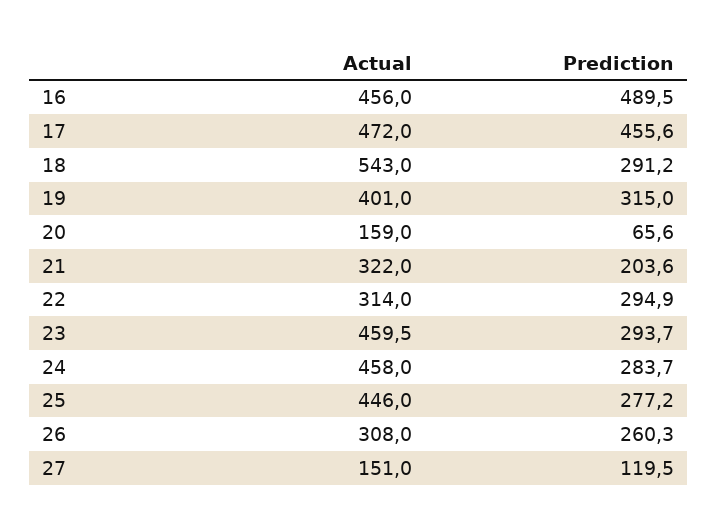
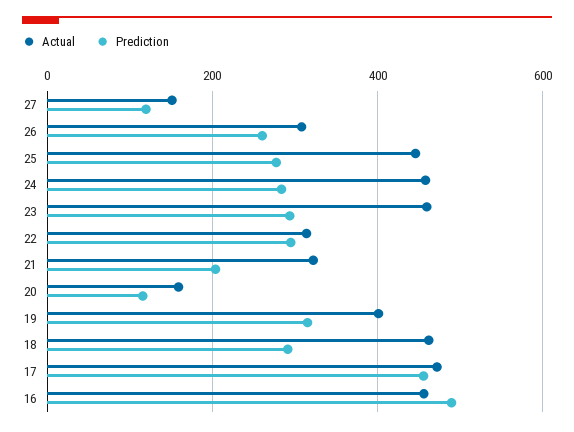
  {
    "Actual": {
      "16": 456,
      "17": 472,
-     "18": 543,
+     "18": 460,
      "19": 401,
      "20": 159,
      "21": 322,
      "22": 314,
      "23": 459.5,
      "24": 458,
      "25": 446,
      "26": 308,
      "27": 151
    },
    "Prediction": {
      "16": 489.5,
      "17": 455.6,
      "18": 291.2,
      "19": 315,
-     "20": 65.6,
+     "20": 120,
      "21": 203.6,
      "22": 294.9,
      "23": 293.7,
      "24": 283.7,
      "25": 277.2,
      "26": 260.3,
      "27": 119.5
    }
  }

